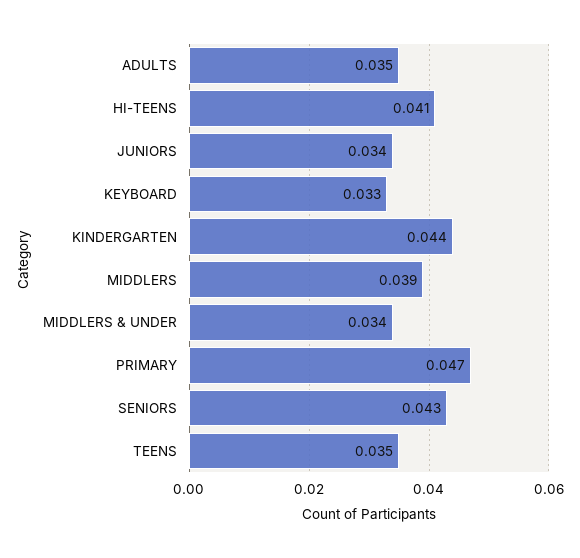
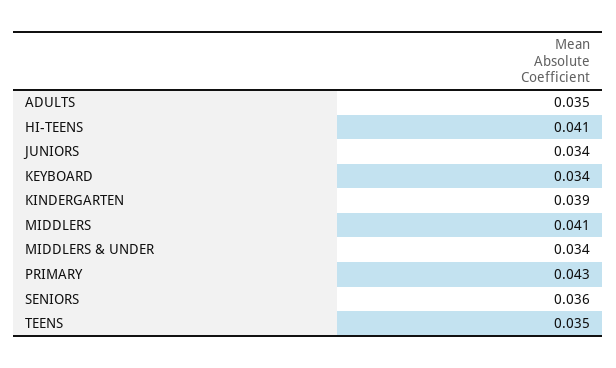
  {
    "ADULTS": 0.035,
    "HI-TEENS": 0.041,
    "JUNIORS": 0.034,
-   "KEYBOARD": 0.033,
+   "KEYBOARD": 0.034,
-   "KINDERGARTEN": 0.044,
+   "KINDERGARTEN": 0.039,
-   "MIDDLERS": 0.039,
+   "MIDDLERS": 0.041,
    "MIDDLERS & UNDER": 0.034,
-   "PRIMARY": 0.047,
+   "PRIMARY": 0.043,
-   "SENIORS": 0.043,
+   "SENIORS": 0.036,
    "TEENS": 0.035
  }

